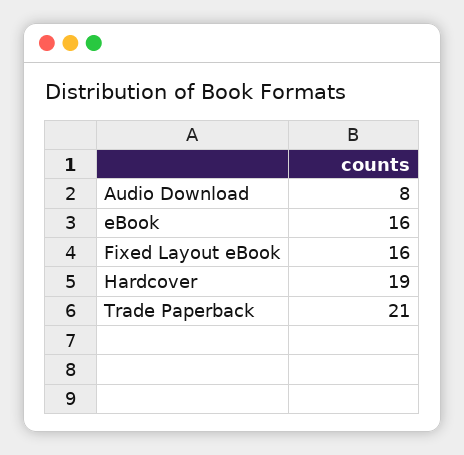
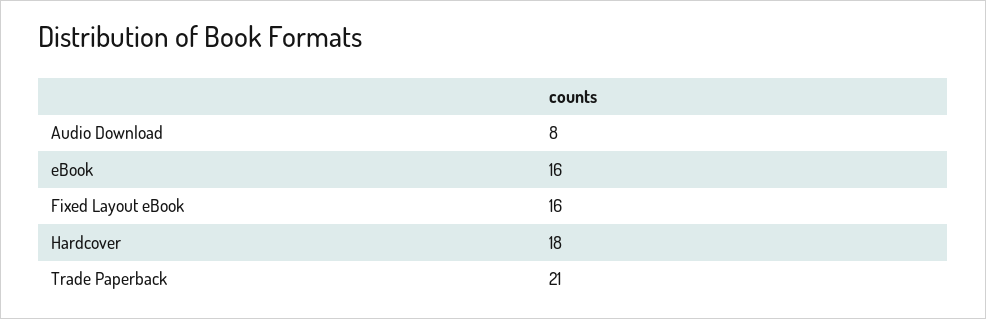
  {
    "Audio Download": 8,
    "eBook": 16,
    "Fixed Layout eBook": 16,
-   "Hardcover": 19,
+   "Hardcover": 18,
    "Trade Paperback": 21
  }

